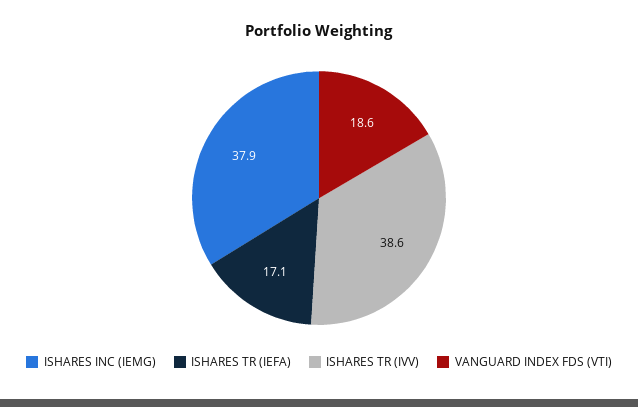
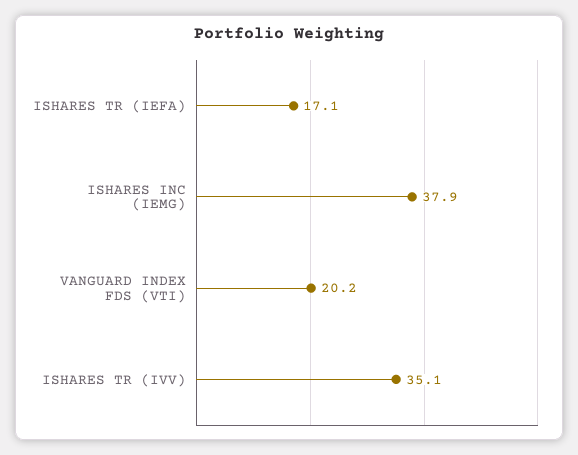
  {
    "ISHARES INC (IEMG)": 37.9,
    "ISHARES TR (IEFA)": 17.1,
-   "ISHARES TR (IVV)": 38.6,
+   "ISHARES TR (IVV)": 35.1,
-   "VANGUARD INDEX FDS (VTI)": 18.6
+   "VANGUARD INDEX FDS (VTI)": 20.2
  }

